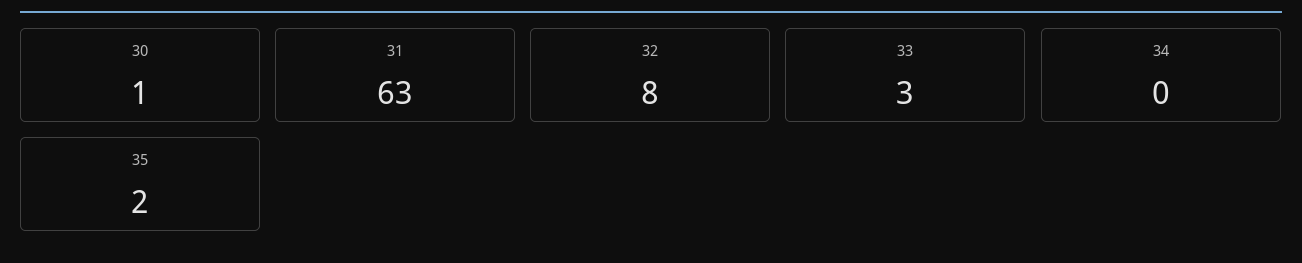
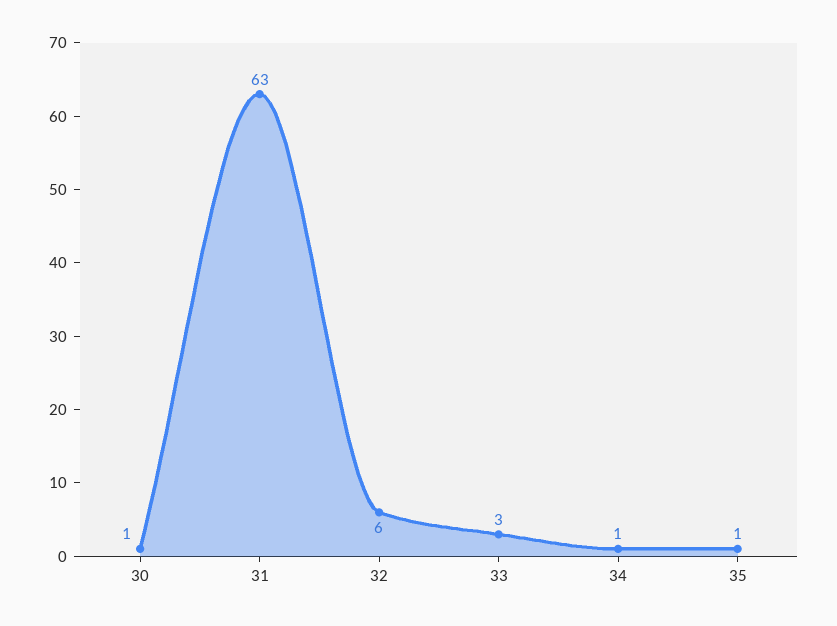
  {
    "30": 1,
    "31": 63,
-   "32": 8,
+   "32": 6,
    "33": 3,
-   "34": 0,
+   "34": 1,
-   "35": 2
+   "35": 1
  }

